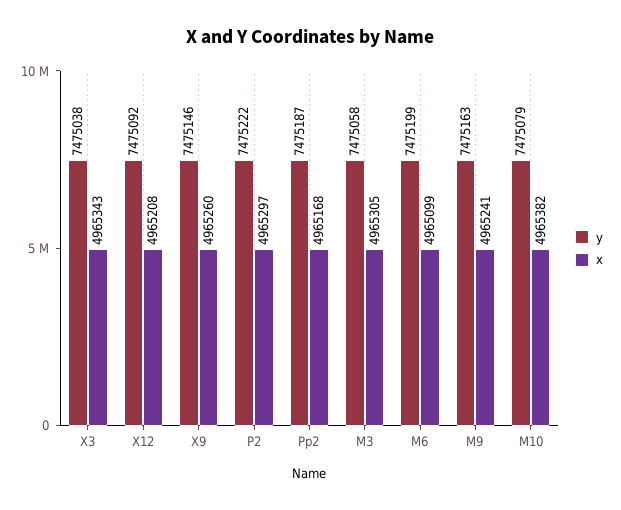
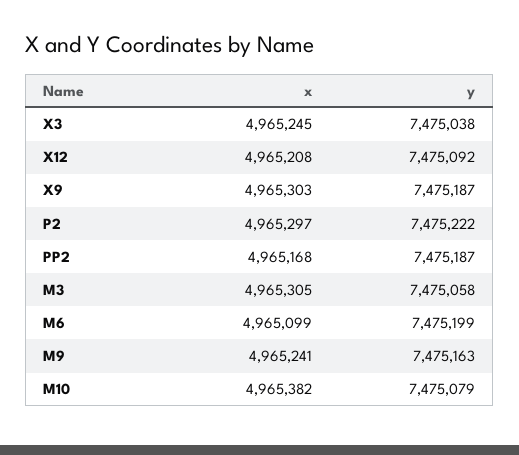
  {
    "y": {
      "X3": 7475038,
      "X12": 7475092,
-     "X9": 7475146,
+     "X9": 7475187,
      "P2": 7475222,
      "Pp2": 7475187,
      "M3": 7475058,
      "M6": 7475199,
      "M9": 7475163,
      "M10": 7475079
    },
    "x": {
-     "X3": 4965343,
+     "X3": 4965245,
      "X12": 4965208,
-     "X9": 4965260,
+     "X9": 4965303,
      "P2": 4965297,
      "Pp2": 4965168,
      "M3": 4965305,
      "M6": 4965099,
      "M9": 4965241,
      "M10": 4965382
    }
  }

